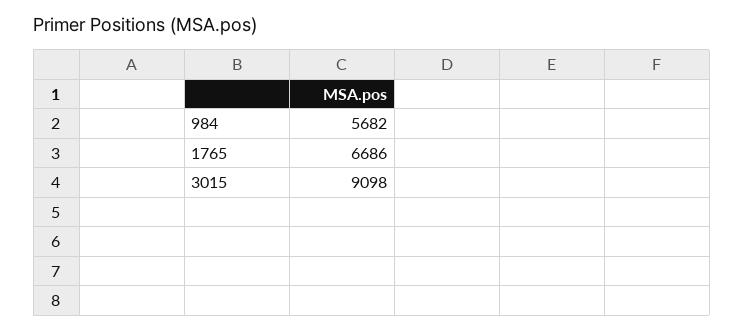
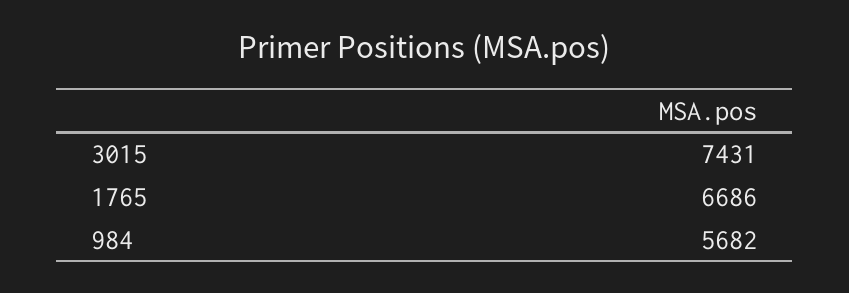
  {
    "984": 5682,
    "1765": 6686,
-   "3015": 9098
+   "3015": 7431
  }

